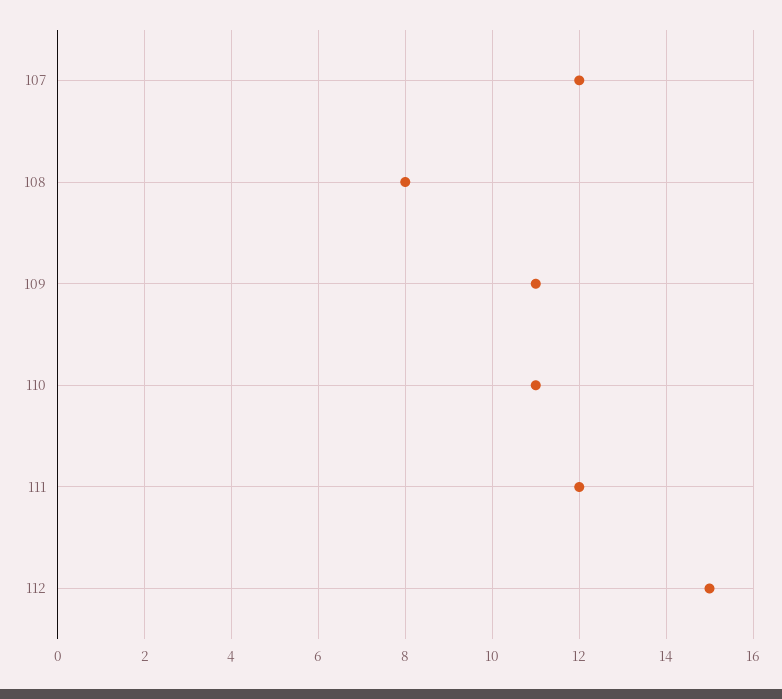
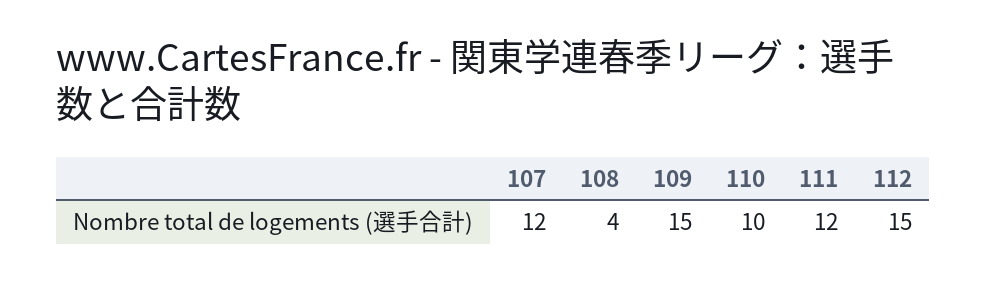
  {
    "107": 12,
-   "108": 8,
+   "108": 4,
-   "109": 11,
+   "109": 15,
-   "110": 11,
+   "110": 10,
    "111": 12,
    "112": 15
  }

